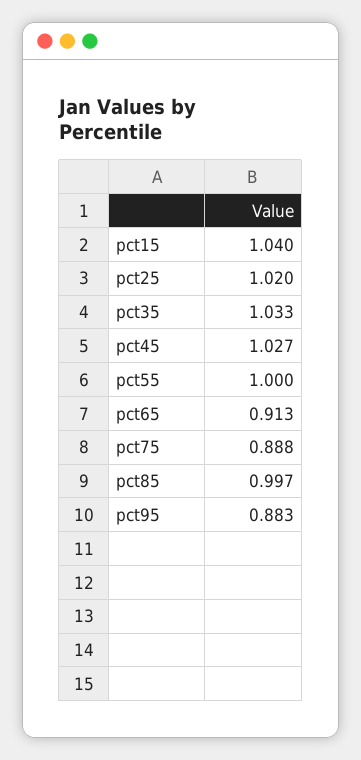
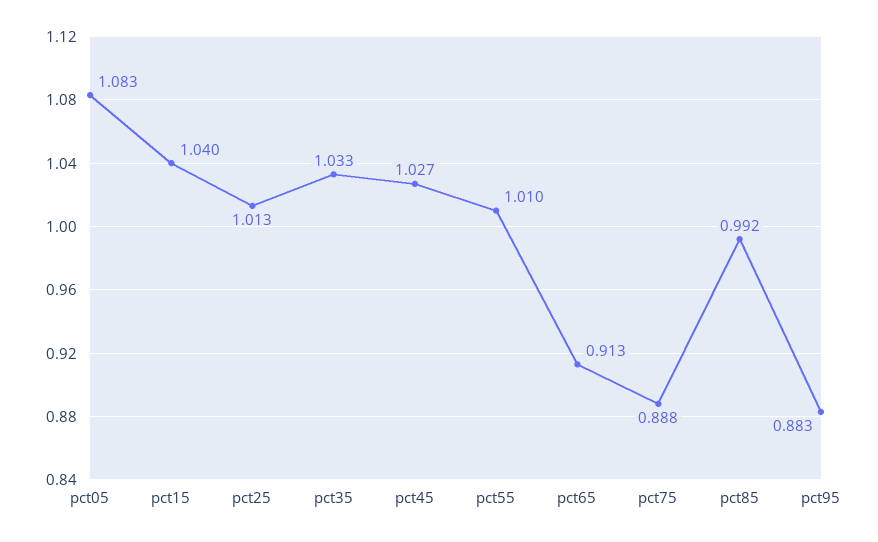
  {
    "pct15": 1.04,
-   "pct25": 1.02,
+   "pct25": 1.013,
    "pct35": 1.033,
    "pct45": 1.027,
-   "pct55": 1,
+   "pct55": 1.01,
    "pct65": 0.913,
    "pct75": 0.888,
-   "pct85": 0.997,
+   "pct85": 0.992,
-   "pct95": 0.883
+   "pct95": 0.883,
+   "pct05": 1.083
  }

